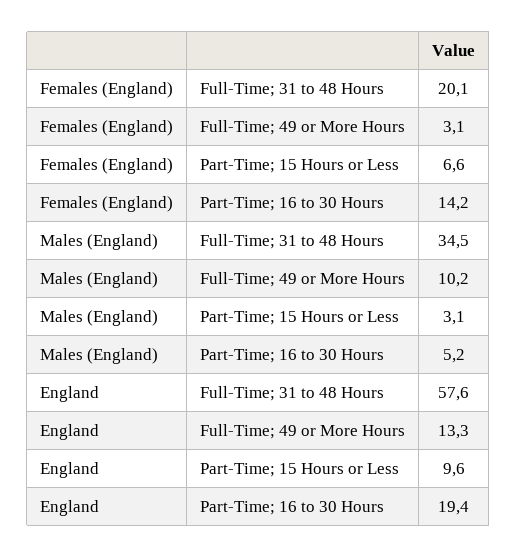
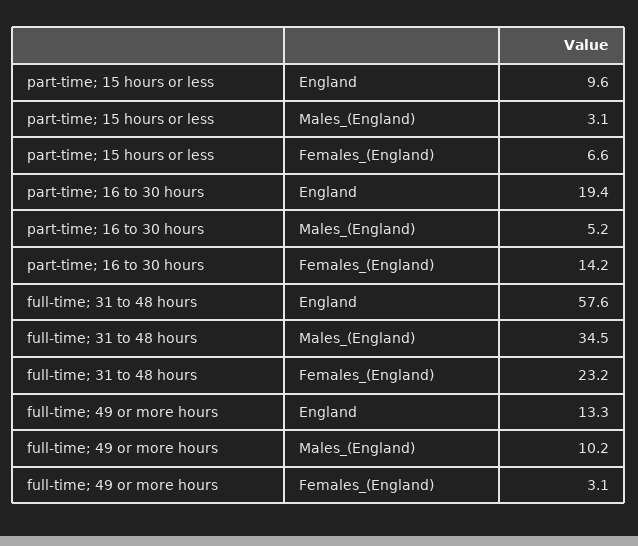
  {
    "Females (England)": {
-     "Full-Time; 31 to 48 Hours": 20.1,
+     "Full-Time; 31 to 48 Hours": 23.2,
      "Full-Time; 49 or More Hours": 3.1,
      "Part-Time; 15 Hours or Less": 6.6,
      "Part-Time; 16 to 30 Hours": 14.2
    },
    "Males (England)": {
      "Full-Time; 31 to 48 Hours": 34.5,
      "Full-Time; 49 or More Hours": 10.2,
      "Part-Time; 15 Hours or Less": 3.1,
      "Part-Time; 16 to 30 Hours": 5.2
    },
    "England": {
      "Full-Time; 31 to 48 Hours": 57.6,
      "Full-Time; 49 or More Hours": 13.3,
      "Part-Time; 15 Hours or Less": 9.6,
      "Part-Time; 16 to 30 Hours": 19.4
    }
  }

